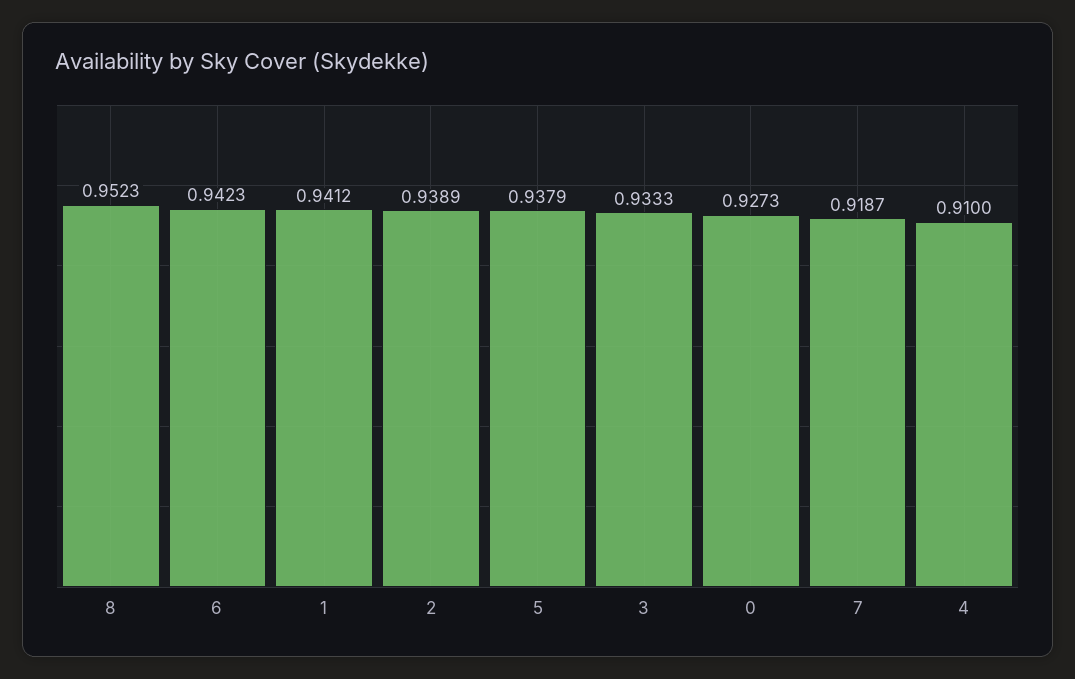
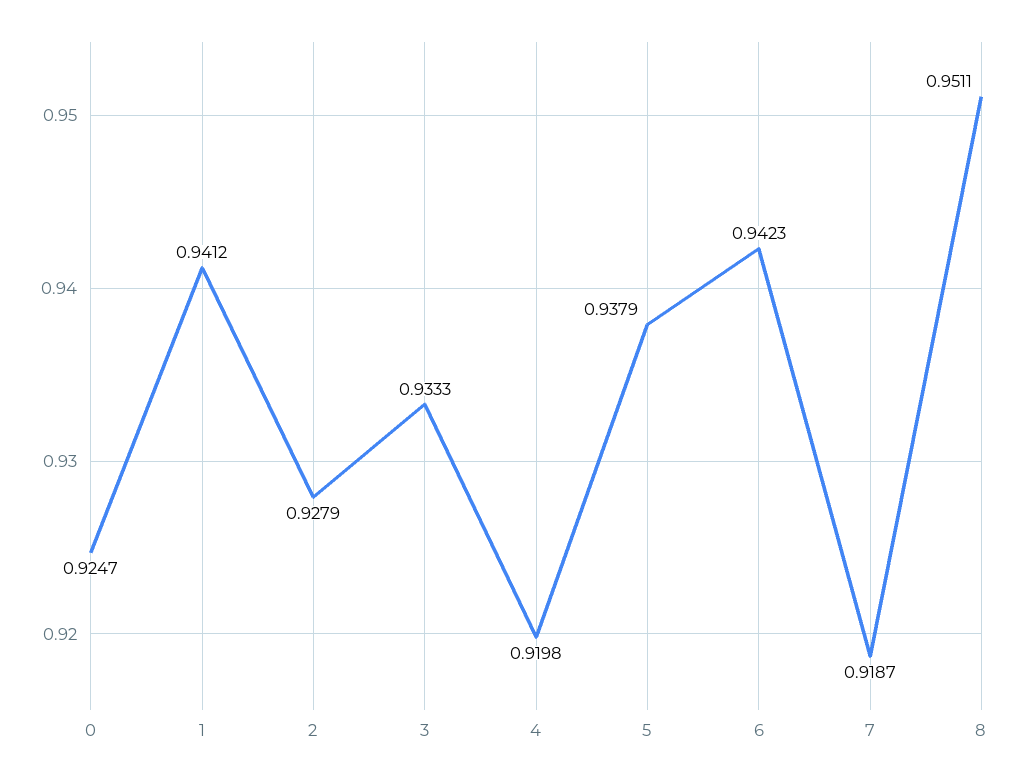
  {
-   "8": 0.9523,
+   "8": 0.9511,
    "6": 0.9423,
    "1": 0.9412,
-   "2": 0.9389,
+   "2": 0.9279,
    "5": 0.9379,
    "3": 0.9333,
-   "0": 0.9273,
+   "0": 0.9247,
    "7": 0.9187,
-   "4": 0.91
+   "4": 0.9198
  }

